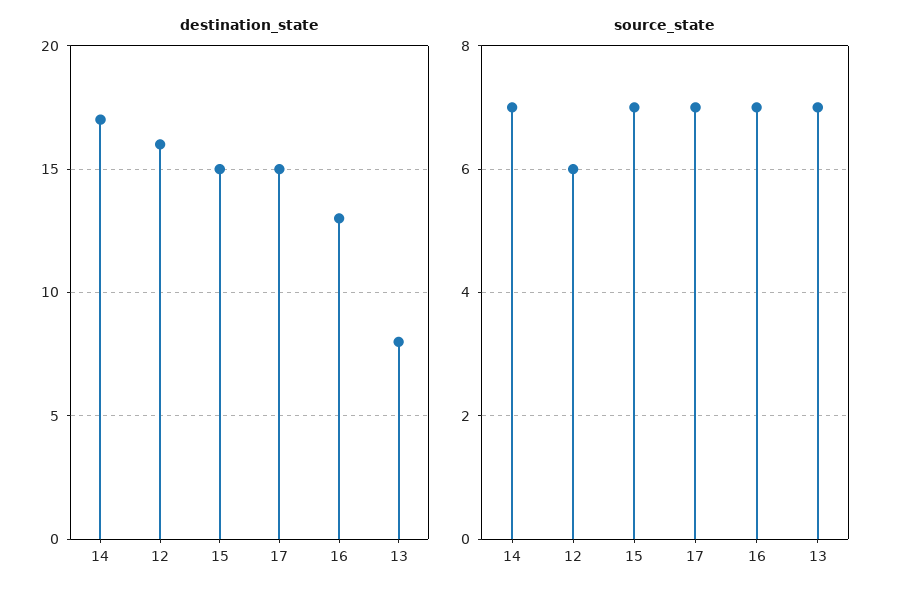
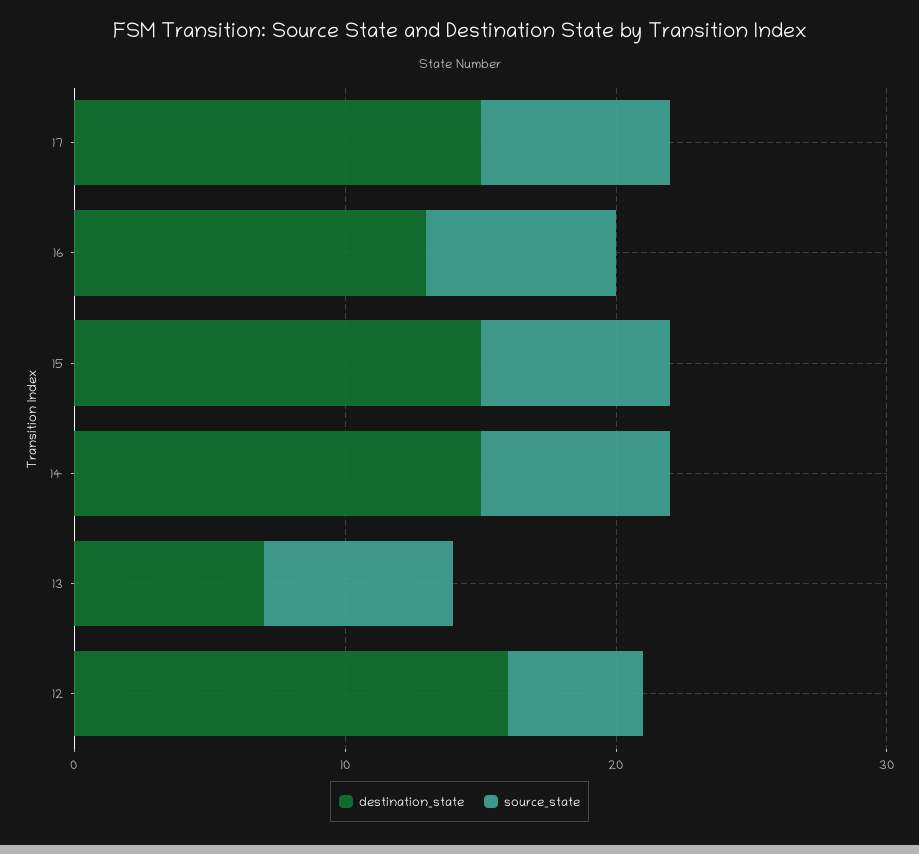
  {
    "destination_state": {
-     "14": 17,
+     "14": 15,
      "12": 16,
      "15": 15,
      "17": 15,
      "16": 13,
-     "13": 8
+     "13": 7
    },
    "source_state": {
      "14": 7,
-     "12": 6,
+     "12": 5,
      "15": 7,
      "17": 7,
      "16": 7,
      "13": 7
    }
  }

